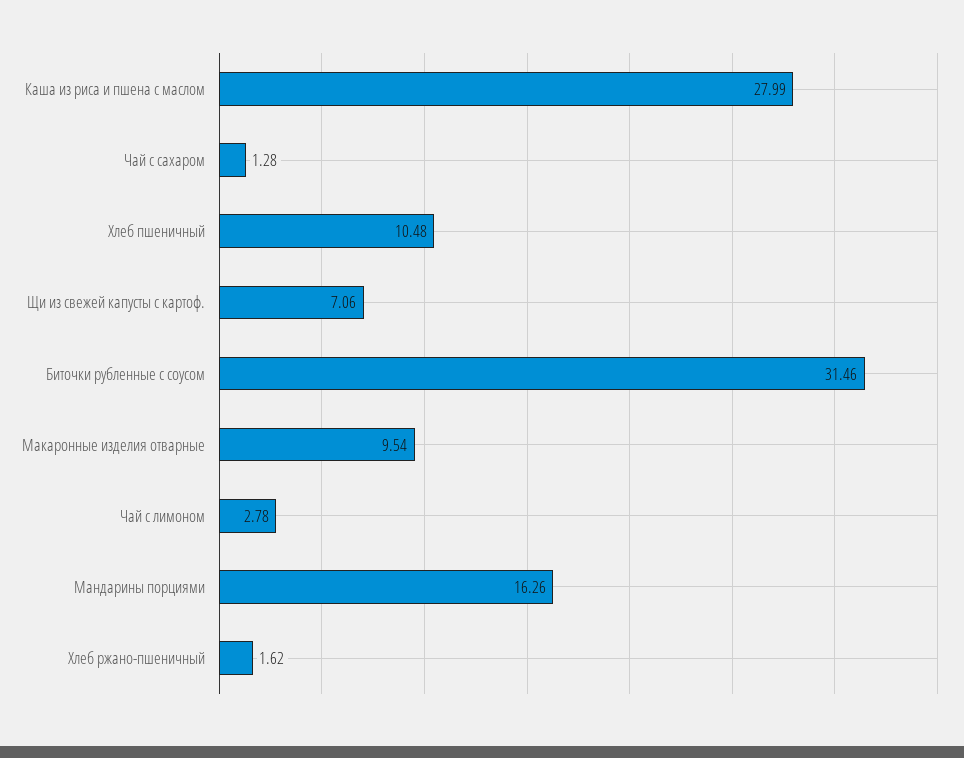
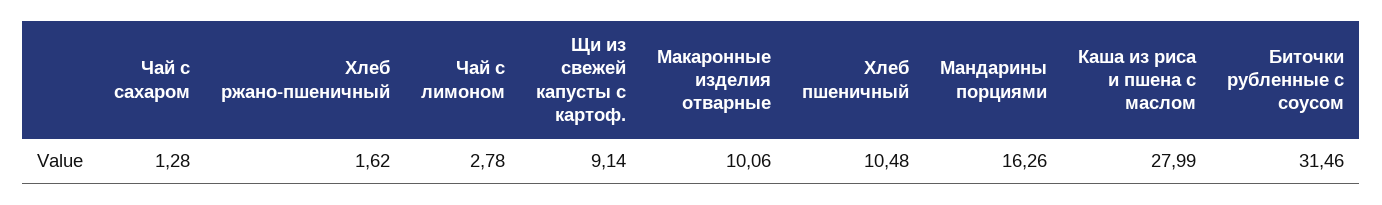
  {
    "Каша из риса и пшена с маслом": 27.99,
    "Чай с сахаром": 1.28,
    "Хлеб пшеничный": 10.48,
-   "Щи из свежей капусты с картоф.": 7.06,
+   "Щи из свежей капусты с картоф.": 9.14,
    "Биточки рубленные с соусом": 31.46,
-   "Макаронные изделия отварные": 9.54,
+   "Макаронные изделия отварные": 10.06,
    "Чай с лимоном": 2.78,
    "Мандарины порциями": 16.26,
    "Хлеб ржано-пшеничный": 1.62
  }

